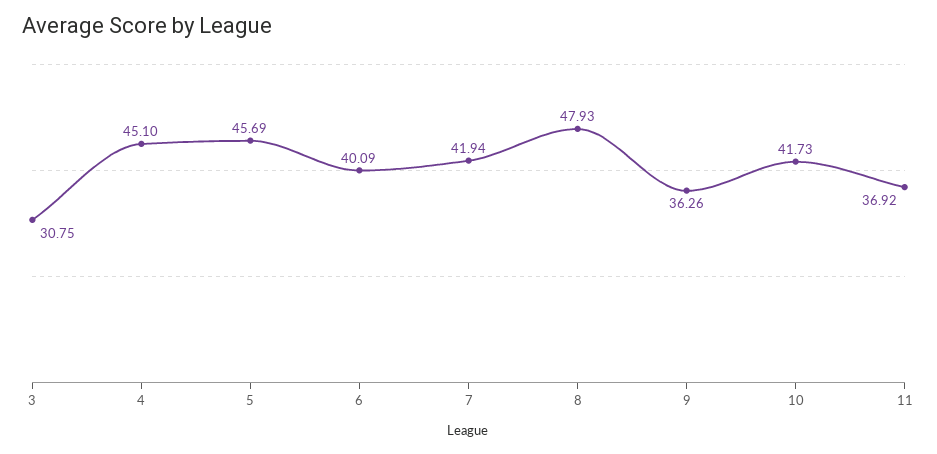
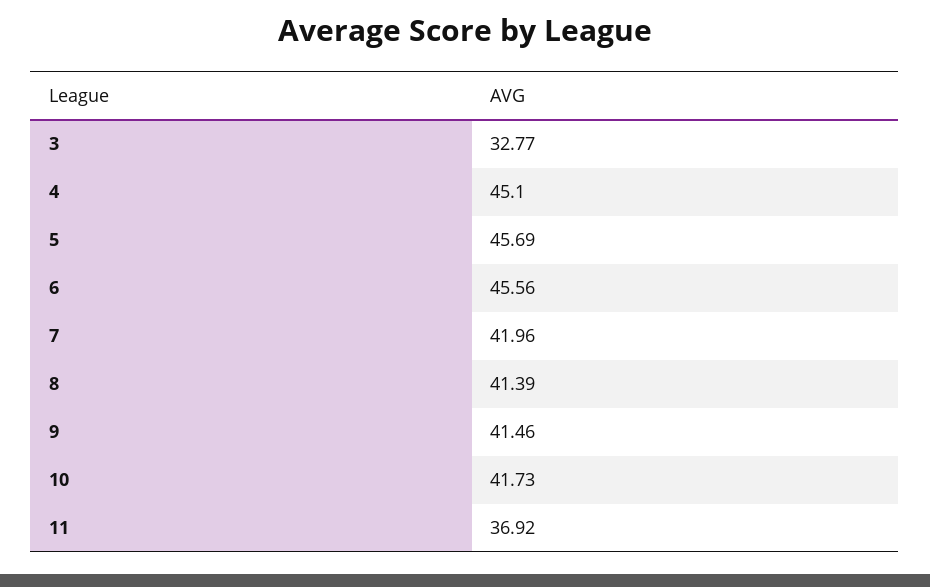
  {
-   "3": 30.75,
+   "3": 32.77,
    "4": 45.1,
    "5": 45.69,
-   "6": 40.09,
+   "6": 45.56,
-   "7": 41.94,
+   "7": 41.96,
-   "8": 47.93,
+   "8": 41.39,
-   "9": 36.26,
+   "9": 41.46,
    "10": 41.73,
    "11": 36.92
  }

